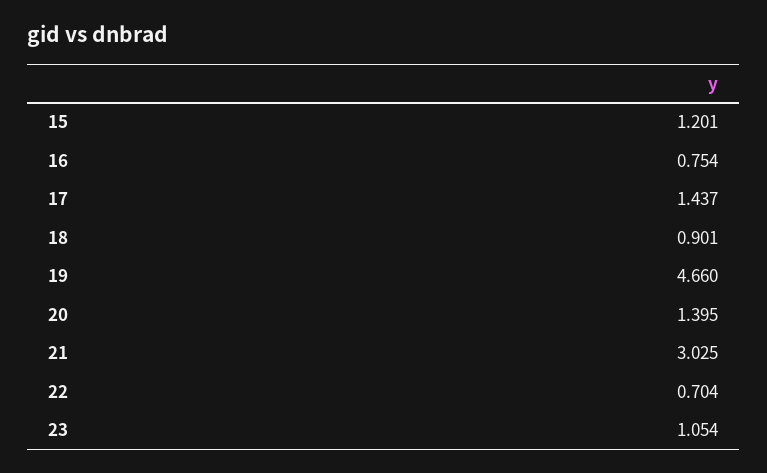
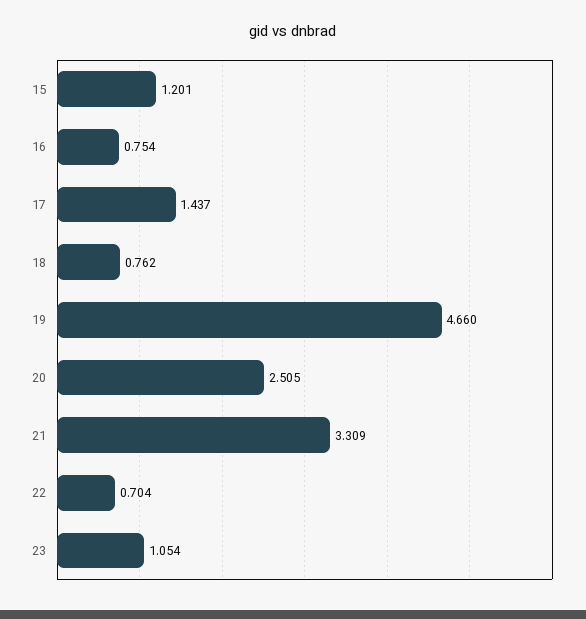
  {
    "15": 1.201,
    "16": 0.754,
    "17": 1.437,
-   "18": 0.901,
+   "18": 0.762,
    "19": 4.66,
-   "20": 1.395,
+   "20": 2.505,
-   "21": 3.025,
+   "21": 3.309,
    "22": 0.704,
    "23": 1.054
  }

